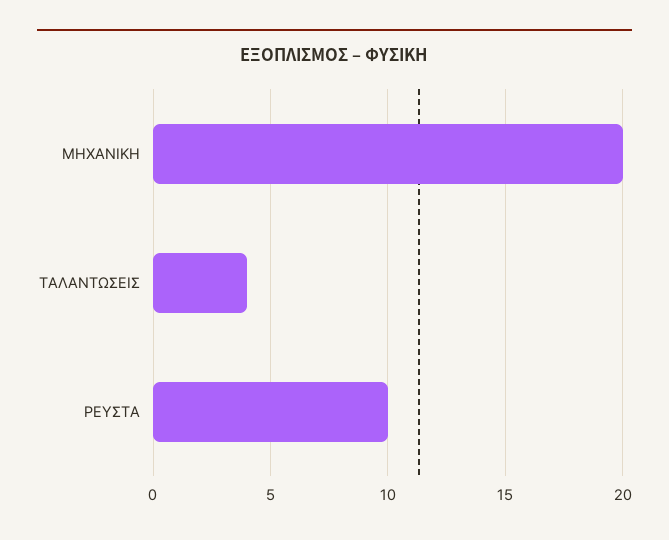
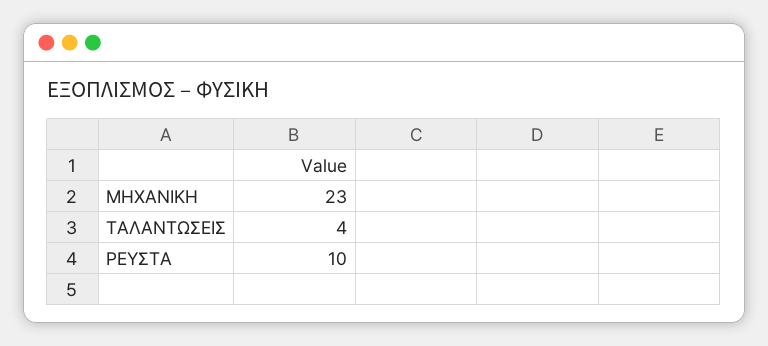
  {
-   "ΜΗΧΑΝΙΚΗ": 20,
+   "ΜΗΧΑΝΙΚΗ": 23,
    "ΤΑΛΑΝΤΩΣΕΙΣ": 4,
    "ΡΕΥΣΤΑ": 10
  }

